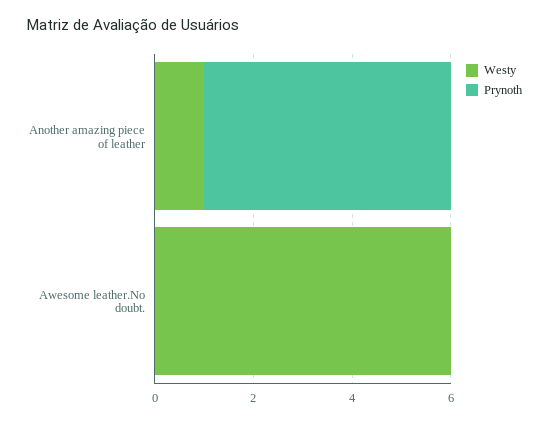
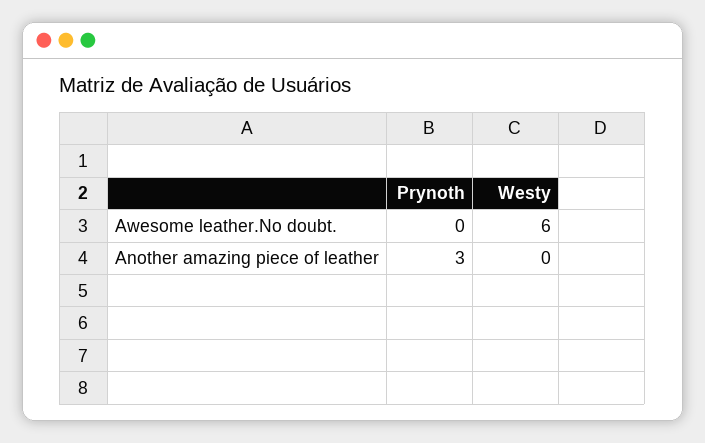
  {
    "Westy": {
-     "Another amazing piece of leather": 1,
+     "Another amazing piece of leather": 0,
      "Awesome leather.No doubt.": 6
    },
    "Prynoth": {
-     "Another amazing piece of leather": 5,
+     "Another amazing piece of leather": 3,
      "Awesome leather.No doubt.": 0
    }
  }

